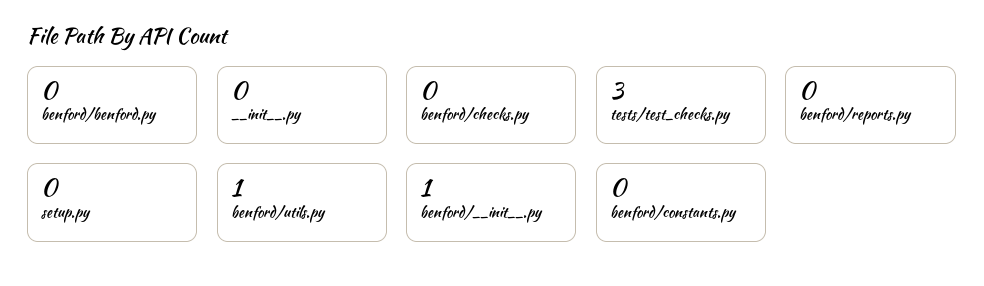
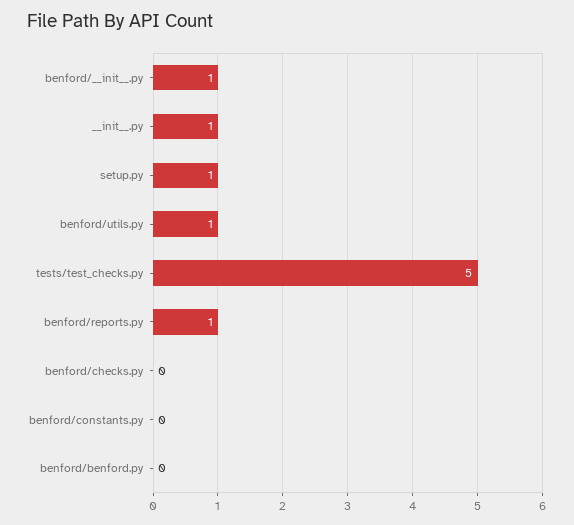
  {
    "benford/benford.py": 0,
-   "__init__.py": 0,
+   "__init__.py": 1,
    "benford/checks.py": 0,
-   "tests/test_checks.py": 3,
+   "tests/test_checks.py": 5,
-   "benford/reports.py": 0,
+   "benford/reports.py": 1,
-   "setup.py": 0,
+   "setup.py": 1,
    "benford/utils.py": 1,
    "benford/__init__.py": 1,
    "benford/constants.py": 0
  }

